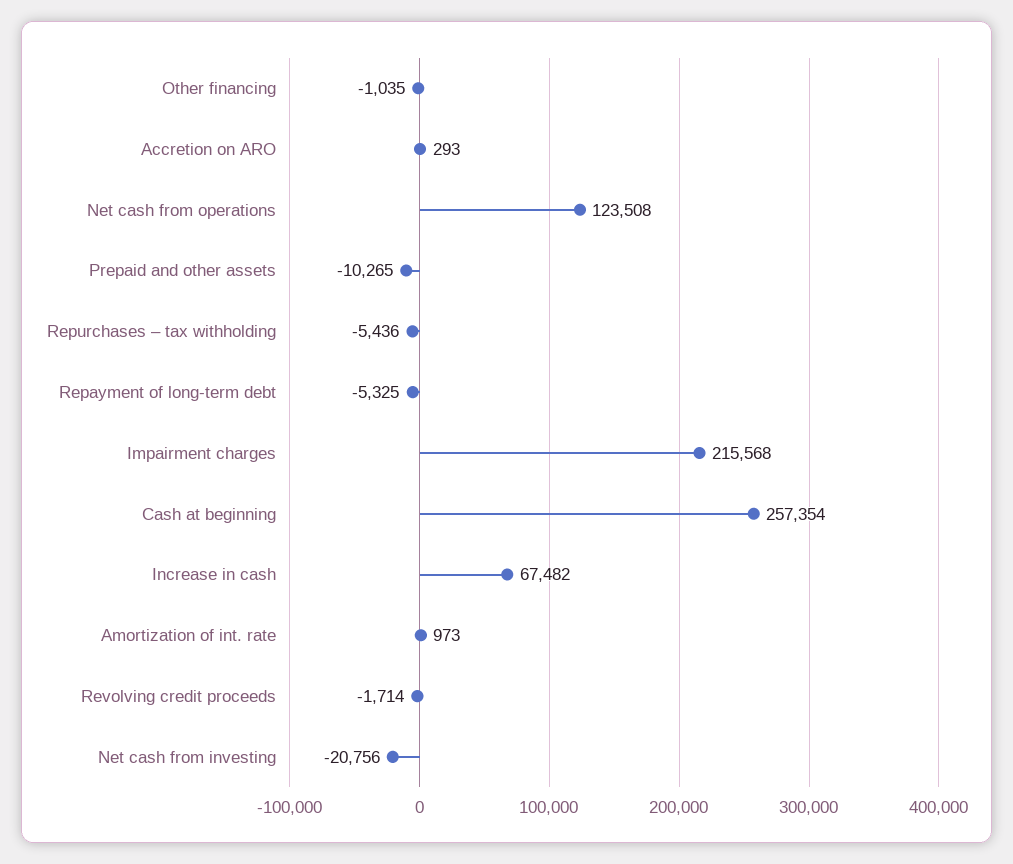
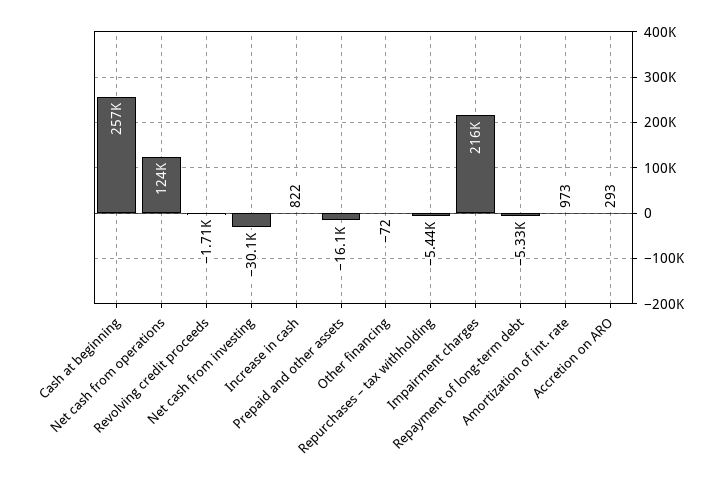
  {
-   "Other financing": -1035,
+   "Other financing": -72,
    "Accretion on ARO": 293,
    "Net cash from operations": 123508,
-   "Prepaid and other assets": -10265,
+   "Prepaid and other assets": -16100,
    "Repurchases – tax withholding": -5436,
    "Repayment of long-term debt": -5325,
    "Impairment charges": 215568,
    "Cash at beginning": 257354,
-   "Increase in cash": 67482,
+   "Increase in cash": 822,
    "Amortization of int. rate": 973,
    "Revolving credit proceeds": -1714,
-   "Net cash from investing": -20756
+   "Net cash from investing": -30100
  }

